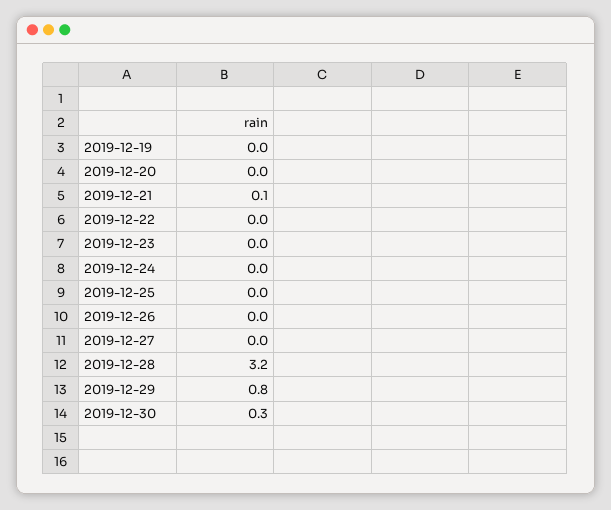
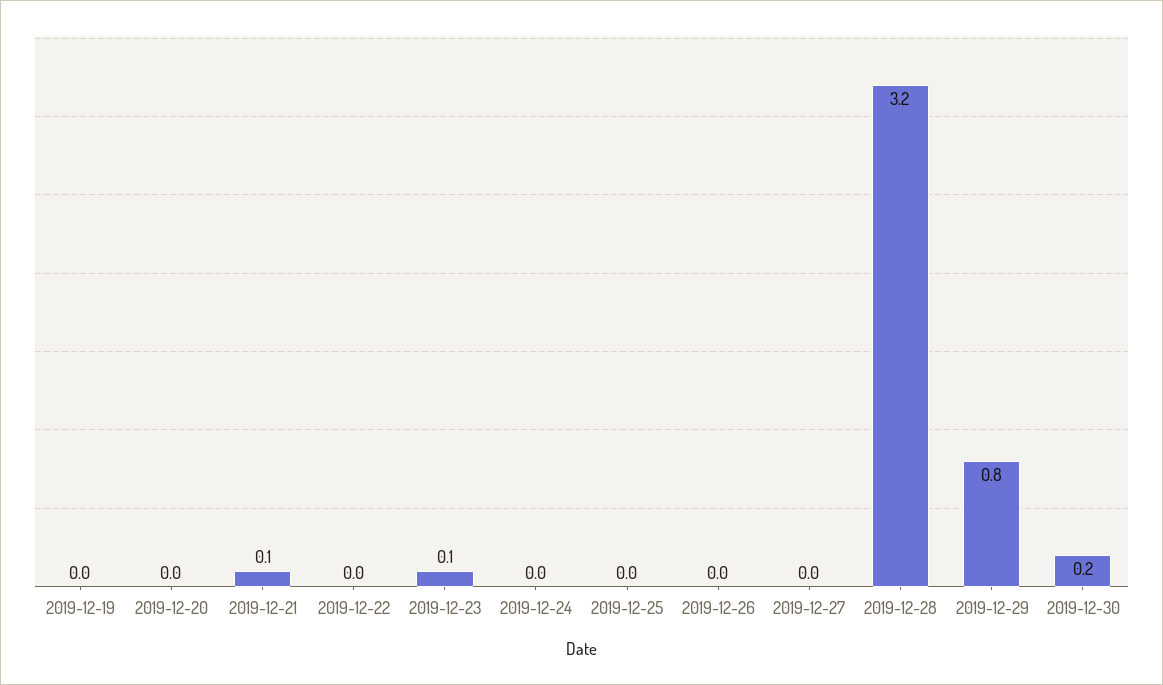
  {
    "2019-12-19": 0,
    "2019-12-20": 0,
    "2019-12-21": 0.1,
    "2019-12-22": 0,
-   "2019-12-23": 0,
+   "2019-12-23": 0.1,
    "2019-12-24": 0,
    "2019-12-25": 0,
    "2019-12-26": 0,
    "2019-12-27": 0,
    "2019-12-28": 3.2,
    "2019-12-29": 0.8,
-   "2019-12-30": 0.3
+   "2019-12-30": 0.2
  }

